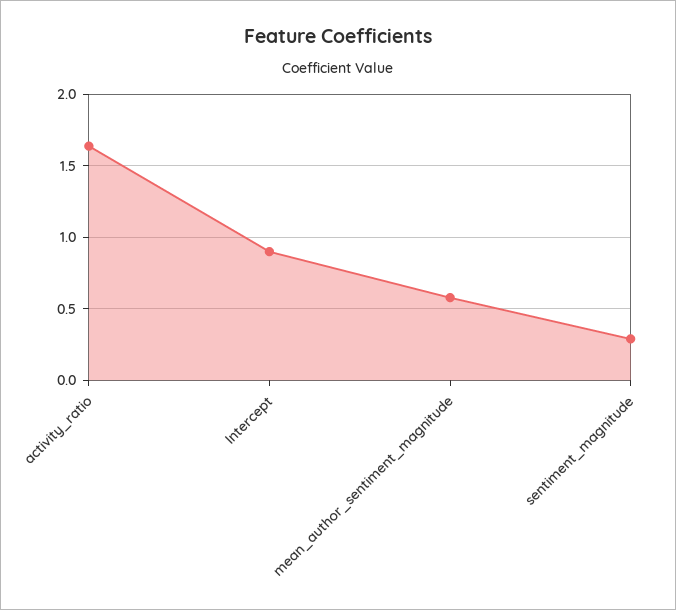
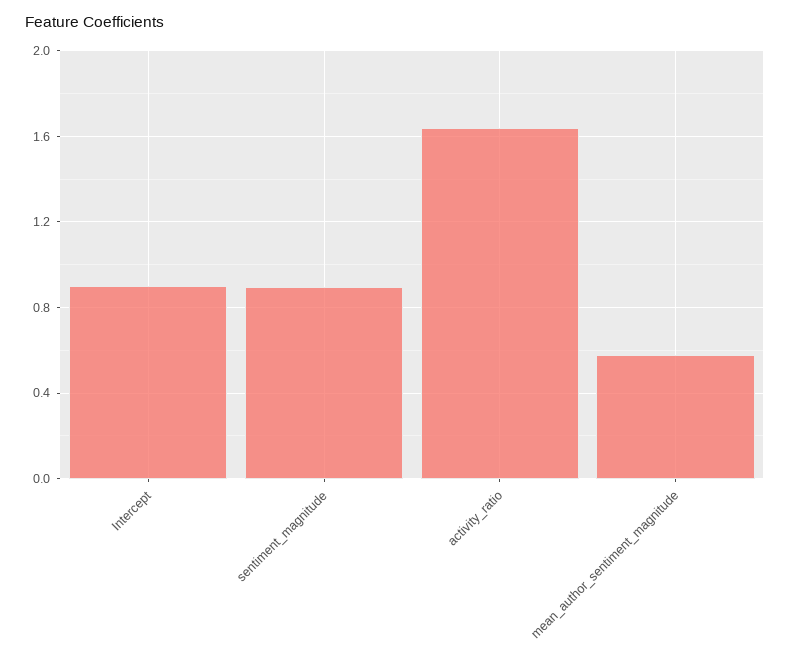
  {
    "activity_ratio": 1.65,
    "Intercept": 0.9,
    "mean_author_sentiment_magnitude": 0.6,
-   "sentiment_magnitude": 0.3
+   "sentiment_magnitude": 0.9
  }

